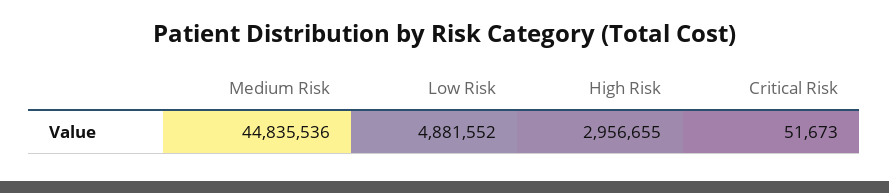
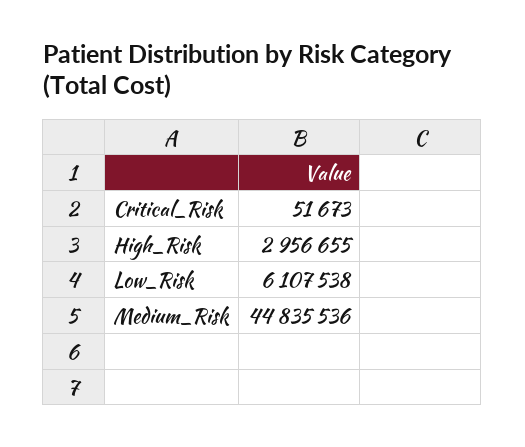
  {
    "Medium Risk": 44835536,
-   "Low Risk": 4881552,
+   "Low Risk": 6107538,
    "High Risk": 2956655,
    "Critical Risk": 51673
  }

